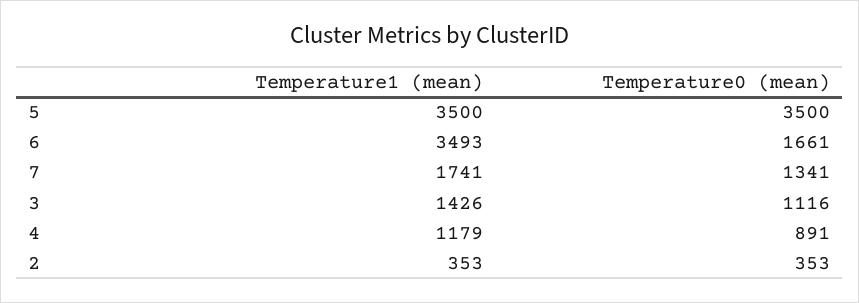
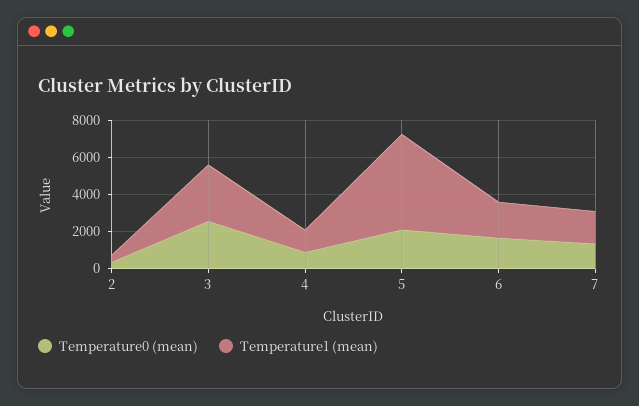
  {
    "Temperature1 (mean)": {
-     "5": 3500,
+     "5": 5000,
-     "6": 3493,
+     "6": 2000,
      "7": 1741,
-     "3": 1426,
+     "3": 3000,
      "4": 1179,
      "2": 353
    },
    "Temperature0 (mean)": {
-     "5": 3500,
+     "5": 2000,
      "6": 1661,
      "7": 1341,
-     "3": 1116,
+     "3": 2500,
      "4": 891,
      "2": 353
    }
  }

